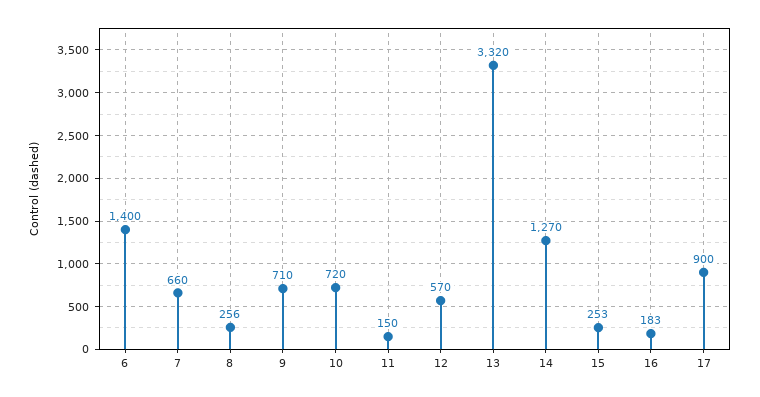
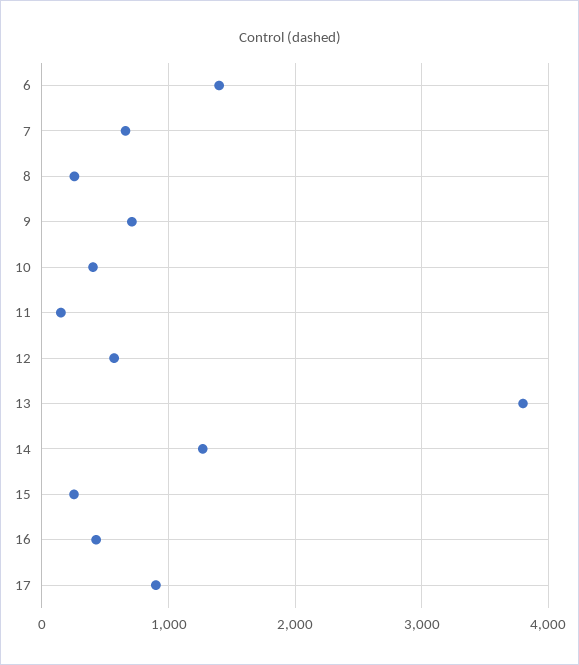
  {
    "6": 1400,
    "7": 660,
    "8": 256,
    "9": 710,
-   "10": 720,
+   "10": 400,
    "11": 150,
    "12": 570,
-   "13": 3320,
+   "13": 3800,
    "14": 1270,
    "15": 253,
-   "16": 183,
+   "16": 400,
    "17": 900
  }

